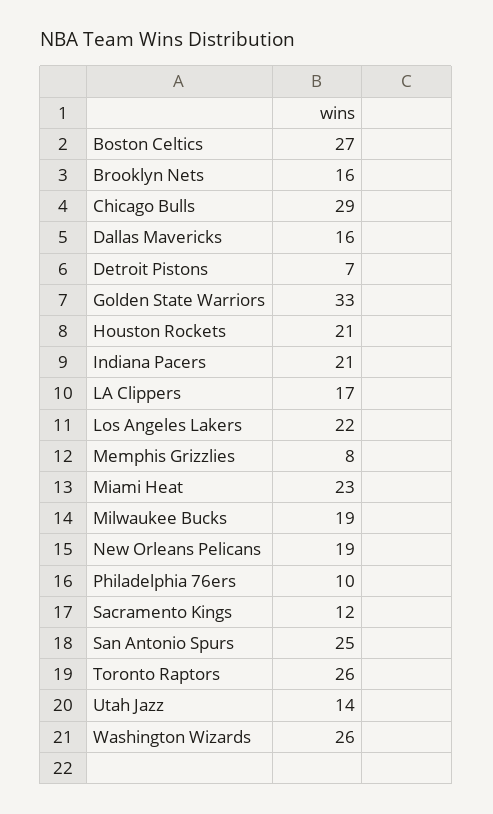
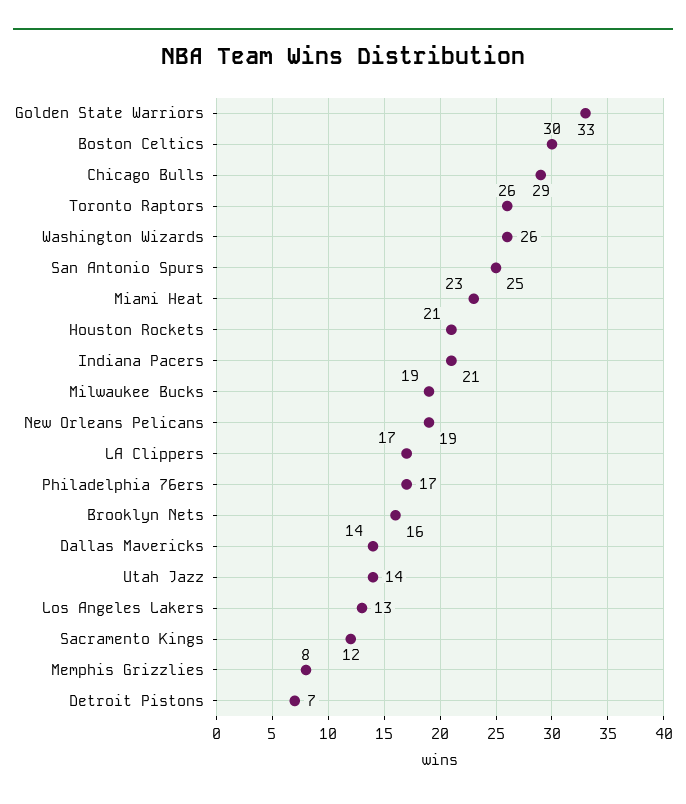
  {
-   "Boston Celtics": 27,
+   "Boston Celtics": 30,
    "Brooklyn Nets": 16,
    "Chicago Bulls": 29,
-   "Dallas Mavericks": 16,
+   "Dallas Mavericks": 14,
    "Detroit Pistons": 7,
    "Golden State Warriors": 33,
    "Houston Rockets": 21,
    "Indiana Pacers": 21,
    "LA Clippers": 17,
-   "Los Angeles Lakers": 22,
+   "Los Angeles Lakers": 13,
    "Memphis Grizzlies": 8,
    "Miami Heat": 23,
    "Milwaukee Bucks": 19,
    "New Orleans Pelicans": 19,
-   "Philadelphia 76ers": 10,
+   "Philadelphia 76ers": 17,
    "Sacramento Kings": 12,
    "San Antonio Spurs": 25,
    "Toronto Raptors": 26,
    "Utah Jazz": 14,
    "Washington Wizards": 26
  }

